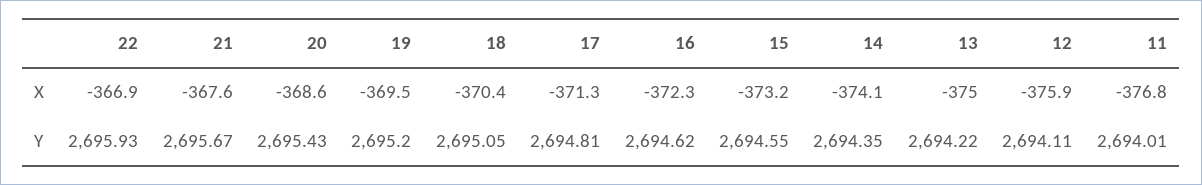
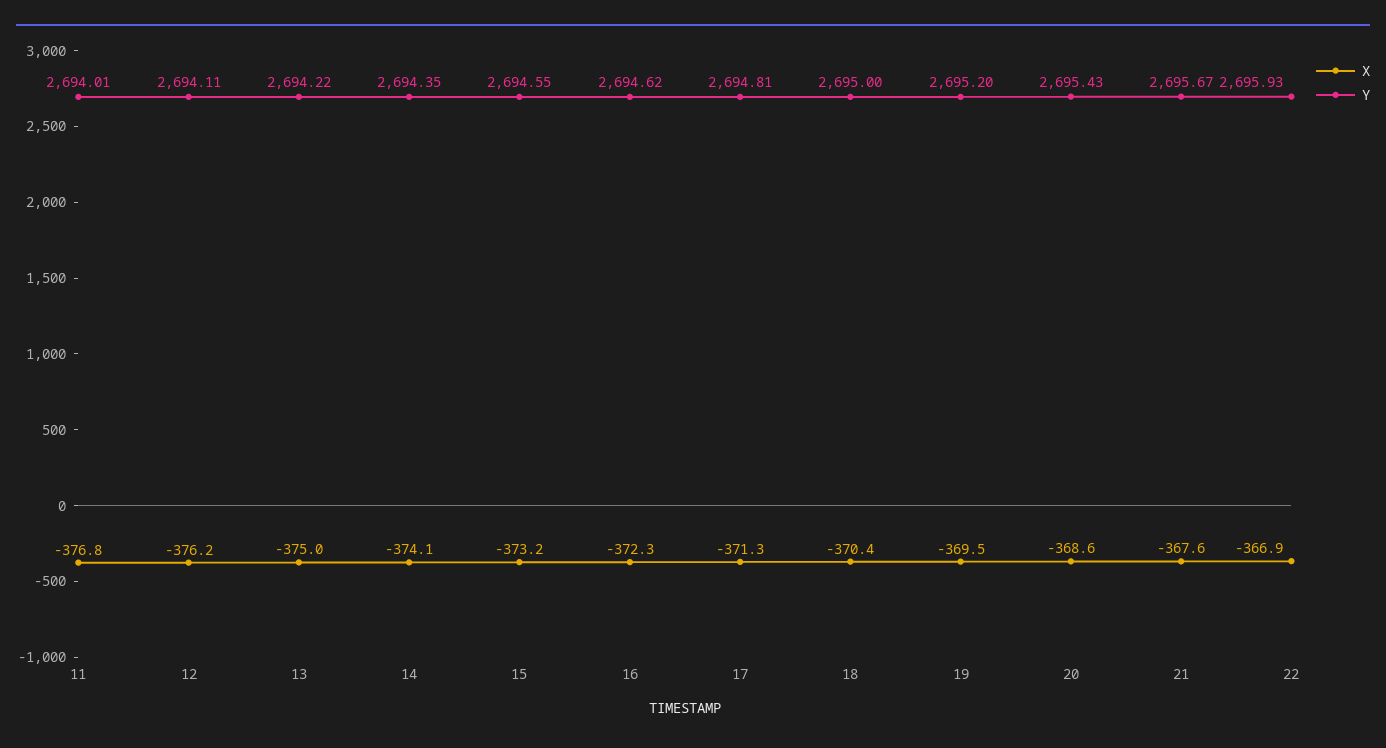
  {
    "X": {
      "22": -366.9,
      "21": -367.6,
      "20": -368.6,
      "19": -369.5,
      "18": -370.4,
      "17": -371.3,
      "16": -372.3,
      "15": -373.2,
      "14": -374.1,
      "13": -375,
-     "12": -375.9,
+     "12": -376.2,
      "11": -376.8
    },
    "Y": {
      "22": 2695.93,
      "21": 2695.67,
      "20": 2695.43,
      "19": 2695.2,
-     "18": 2695.05,
+     "18": 2695,
      "17": 2694.81,
      "16": 2694.62,
      "15": 2694.55,
      "14": 2694.35,
      "13": 2694.22,
      "12": 2694.11,
      "11": 2694.01
    }
  }

